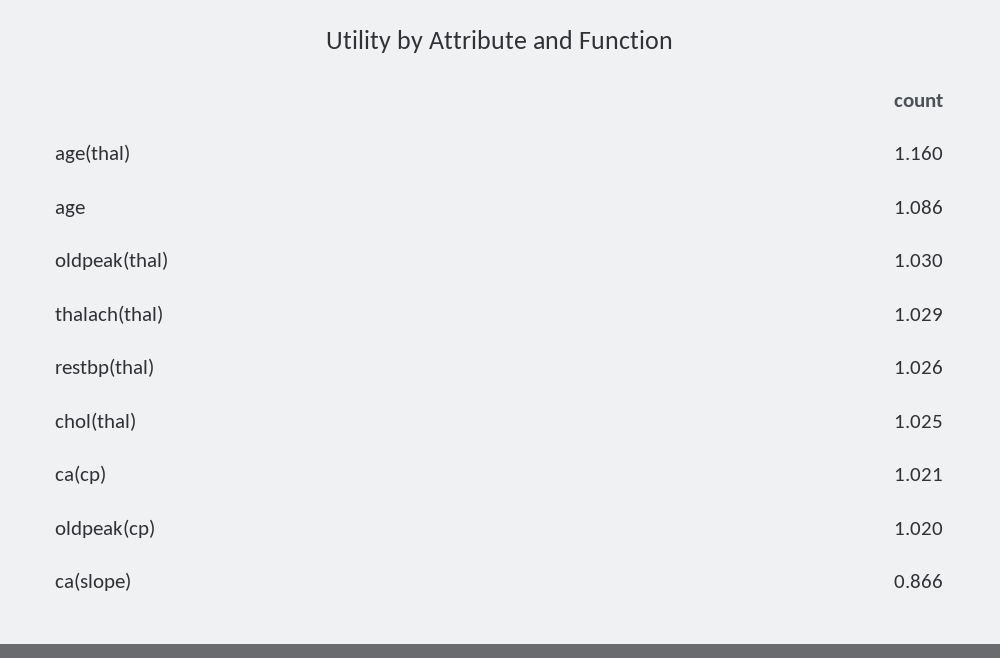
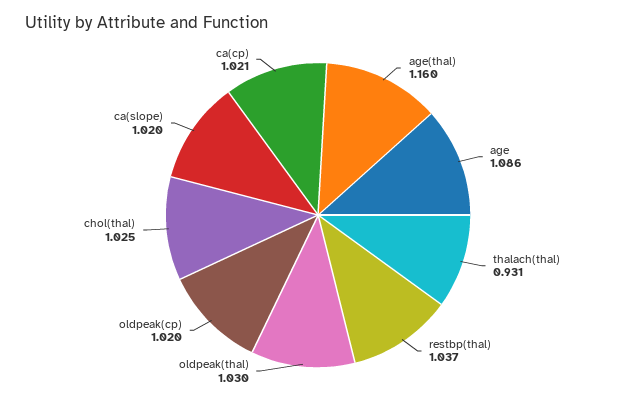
  {
    "age(thal)": 1.16,
    "age": 1.086,
    "oldpeak(thal)": 1.03,
-   "thalach(thal)": 1.029,
+   "thalach(thal)": 0.931,
-   "restbp(thal)": 1.026,
+   "restbp(thal)": 1.037,
    "chol(thal)": 1.025,
    "ca(cp)": 1.021,
    "oldpeak(cp)": 1.02,
-   "ca(slope)": 0.866
+   "ca(slope)": 1.02
  }

